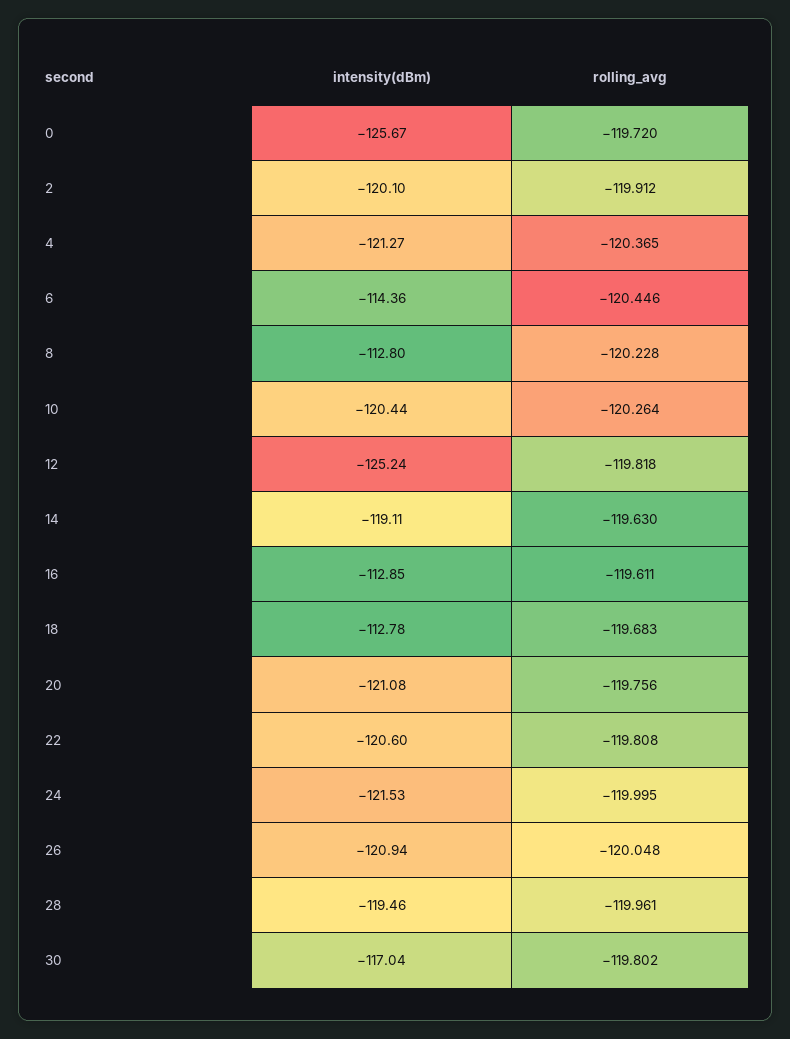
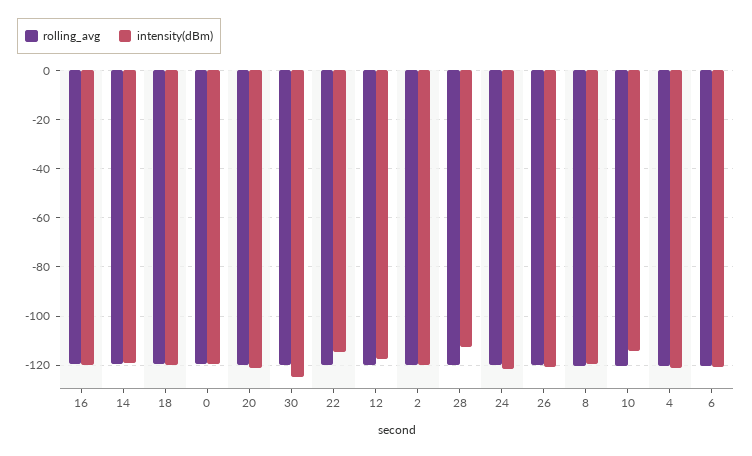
  {
    "intensity(dBm)": {
-     "0": -125.67,
+     "0": -120,
      "2": -120.1,
      "4": -121.27,
-     "6": -114.36,
+     "6": -120,
-     "8": -112.8,
+     "8": -120,
-     "10": -120.44,
+     "10": -115,
-     "12": -125.24,
+     "12": -117.5,
      "14": -119.11,
-     "16": -112.85,
+     "16": -120,
-     "18": -112.78,
+     "18": -120,
      "20": -121.08,
-     "22": -120.6,
+     "22": -115,
      "24": -121.53,
      "26": -120.94,
-     "28": -119.46,
+     "28": -112.5,
-     "30": -117.04
+     "30": -125
    },
    "rolling_avg": {
      "0": -119.72,
      "2": -119.912,
      "4": -120.365,
      "6": -120.446,
      "8": -120.228,
      "10": -120.264,
      "12": -119.818,
      "14": -119.63,
      "16": -119.611,
      "18": -119.683,
      "20": -119.756,
      "22": -119.808,
      "24": -119.995,
      "26": -120.048,
      "28": -119.961,
      "30": -119.802
    }
  }

